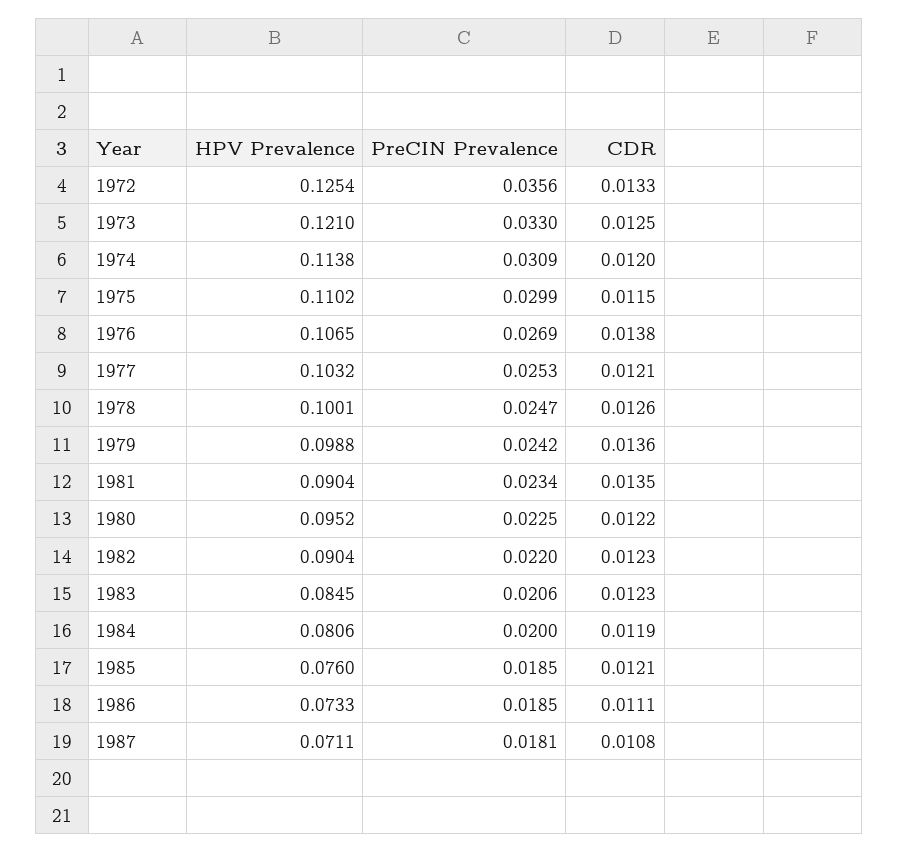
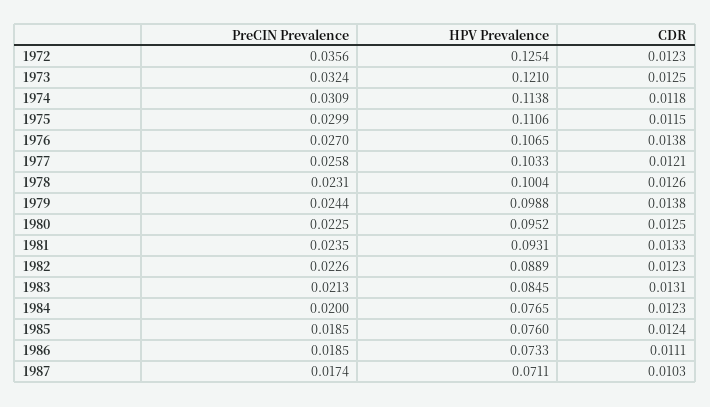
  {
    "HPV Prevalence": {
      "1972": 0.1254,
      "1973": 0.121,
      "1974": 0.1138,
-     "1975": 0.1102,
+     "1975": 0.1106,
      "1976": 0.1065,
-     "1977": 0.1032,
+     "1977": 0.1033,
-     "1978": 0.1001,
+     "1978": 0.1004,
      "1979": 0.0988,
-     "1981": 0.0904,
+     "1981": 0.0931,
      "1980": 0.0952,
-     "1982": 0.0904,
+     "1982": 0.0889,
      "1983": 0.0845,
-     "1984": 0.0806,
+     "1984": 0.0765,
      "1985": 0.076,
      "1986": 0.0733,
      "1987": 0.0711
    },
    "PreCIN Prevalence": {
      "1972": 0.0356,
-     "1973": 0.033,
+     "1973": 0.0324,
      "1974": 0.0309,
      "1975": 0.0299,
-     "1976": 0.0269,
+     "1976": 0.027,
-     "1977": 0.0253,
+     "1977": 0.0258,
-     "1978": 0.0247,
+     "1978": 0.0231,
-     "1979": 0.0242,
+     "1979": 0.0244,
-     "1981": 0.0234,
+     "1981": 0.0235,
      "1980": 0.0225,
-     "1982": 0.022,
+     "1982": 0.0226,
-     "1983": 0.0206,
+     "1983": 0.0213,
      "1984": 0.02,
      "1985": 0.0185,
      "1986": 0.0185,
-     "1987": 0.0181
+     "1987": 0.0174
    },
    "CDR": {
-     "1972": 0.0133,
+     "1972": 0.0123,
      "1973": 0.0125,
-     "1974": 0.012,
+     "1974": 0.0118,
      "1975": 0.0115,
      "1976": 0.0138,
      "1977": 0.0121,
      "1978": 0.0126,
-     "1979": 0.0136,
+     "1979": 0.0138,
-     "1981": 0.0135,
+     "1981": 0.0133,
-     "1980": 0.0122,
+     "1980": 0.0125,
      "1982": 0.0123,
-     "1983": 0.0123,
+     "1983": 0.0131,
-     "1984": 0.0119,
+     "1984": 0.0123,
-     "1985": 0.0121,
+     "1985": 0.0124,
      "1986": 0.0111,
-     "1987": 0.0108
+     "1987": 0.0103
    }
  }

